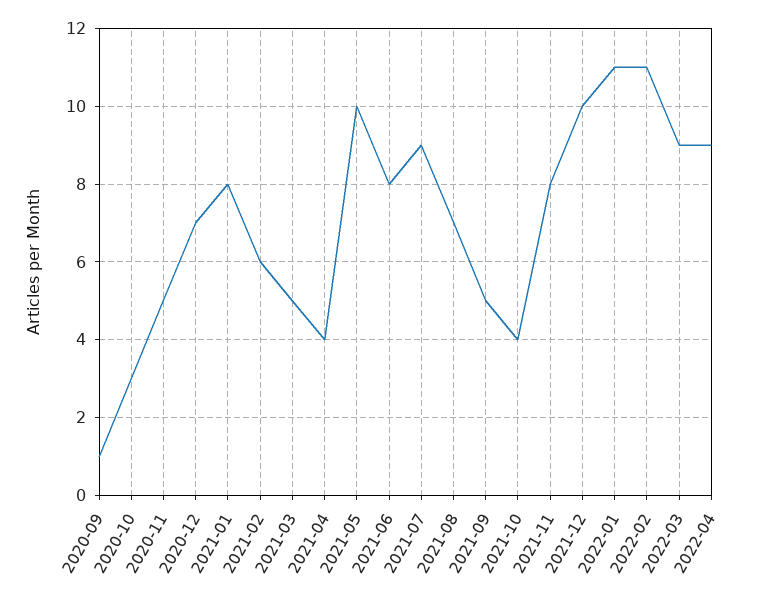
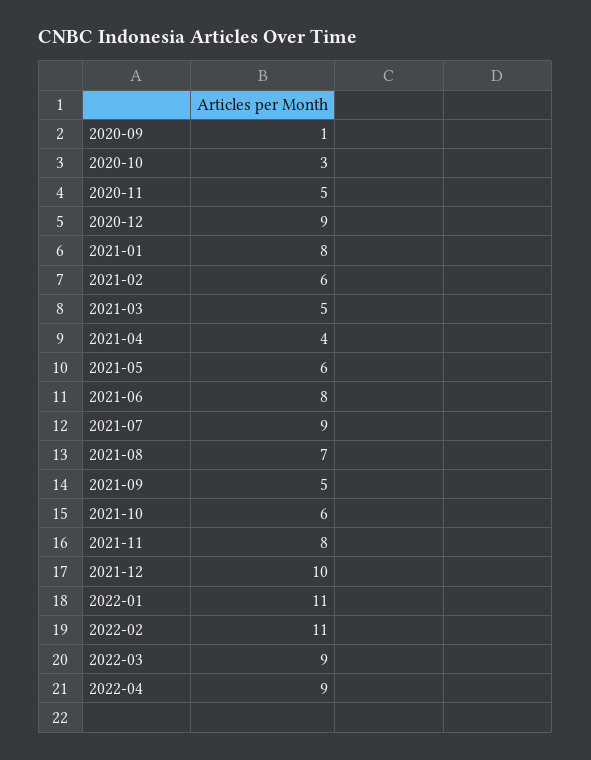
  {
    "2020-09": 1,
    "2020-10": 3,
    "2020-11": 5,
-   "2020-12": 7,
+   "2020-12": 9,
    "2021-01": 8,
    "2021-02": 6,
    "2021-03": 5,
    "2021-04": 4,
-   "2021-05": 10,
+   "2021-05": 6,
    "2021-06": 8,
    "2021-07": 9,
    "2021-08": 7,
    "2021-09": 5,
-   "2021-10": 4,
+   "2021-10": 6,
    "2021-11": 8,
    "2021-12": 10,
    "2022-01": 11,
    "2022-02": 11,
    "2022-03": 9,
    "2022-04": 9
  }

